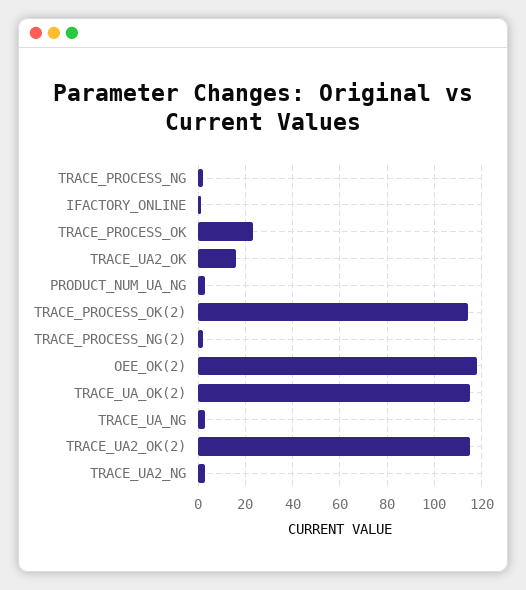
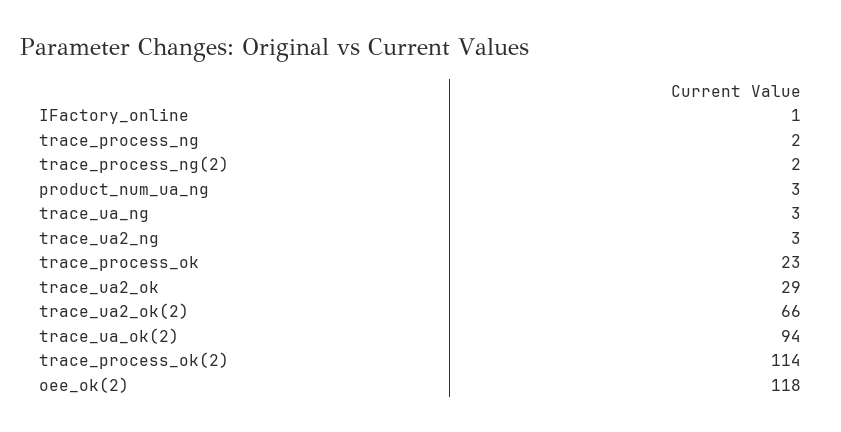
  {
    "TRACE_PROCESS_NG": 2,
    "IFACTORY_ONLINE": 1,
    "TRACE_PROCESS_OK": 23,
-   "TRACE_UA2_OK": 15,
+   "TRACE_UA2_OK": 29,
    "PRODUCT_NUM_UA_NG": 3,
    "TRACE_PROCESS_OK(2)": 114,
    "TRACE_PROCESS_NG(2)": 2,
    "OEE_OK(2)": 118,
-   "TRACE_UA_OK(2)": 115,
+   "TRACE_UA_OK(2)": 94,
    "TRACE_UA_NG": 3,
-   "TRACE_UA2_OK(2)": 115,
+   "TRACE_UA2_OK(2)": 66,
    "TRACE_UA2_NG": 3
  }

